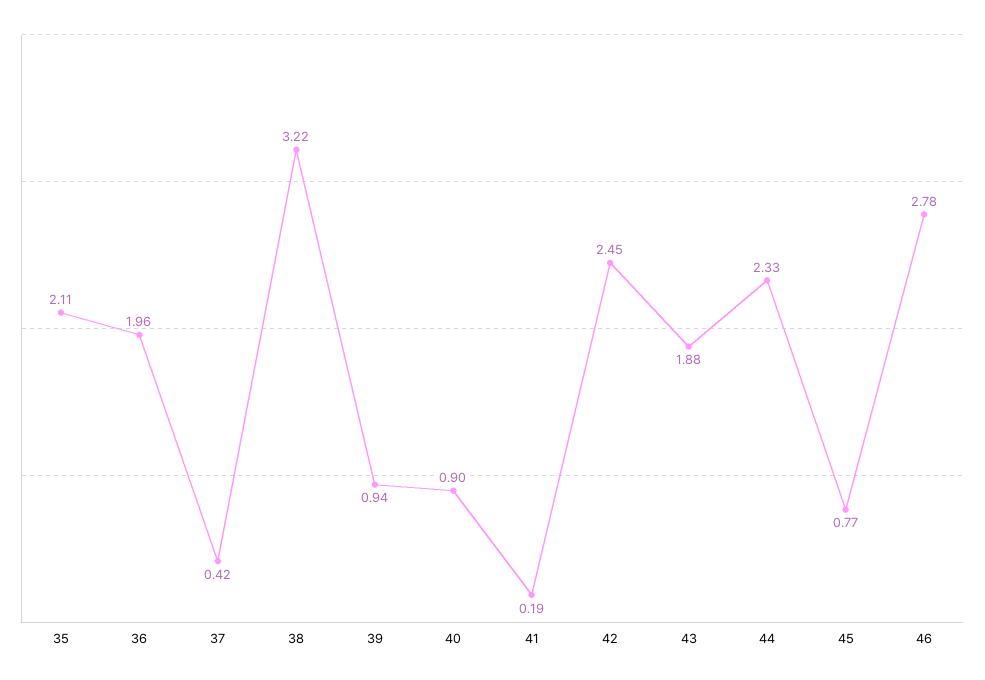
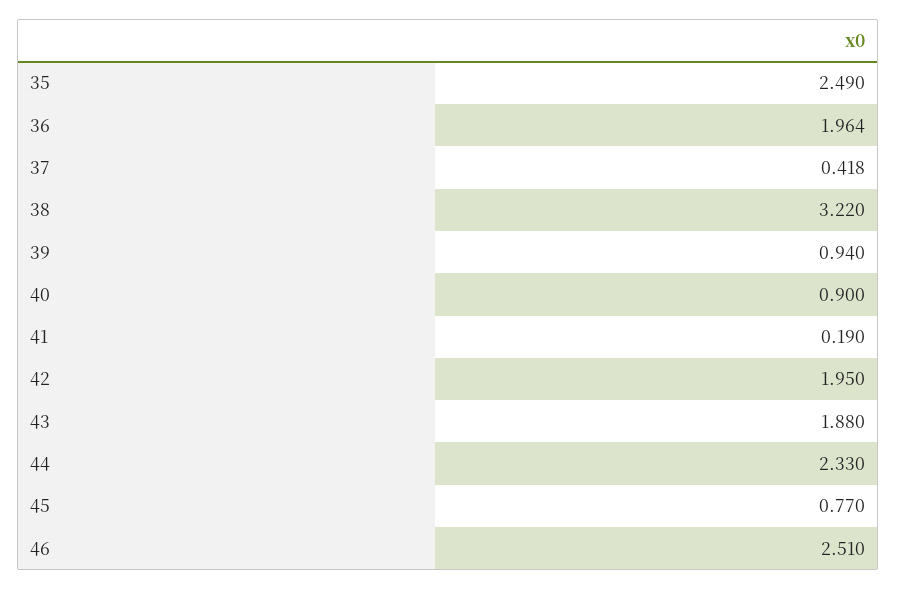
  {
-   "35": 2.11,
+   "35": 2.49,
    "36": 1.964,
    "37": 0.418,
    "38": 3.22,
    "39": 0.94,
    "40": 0.9,
    "41": 0.19,
-   "42": 2.45,
+   "42": 1.95,
    "43": 1.88,
    "44": 2.33,
    "45": 0.77,
-   "46": 2.78
+   "46": 2.51
  }

